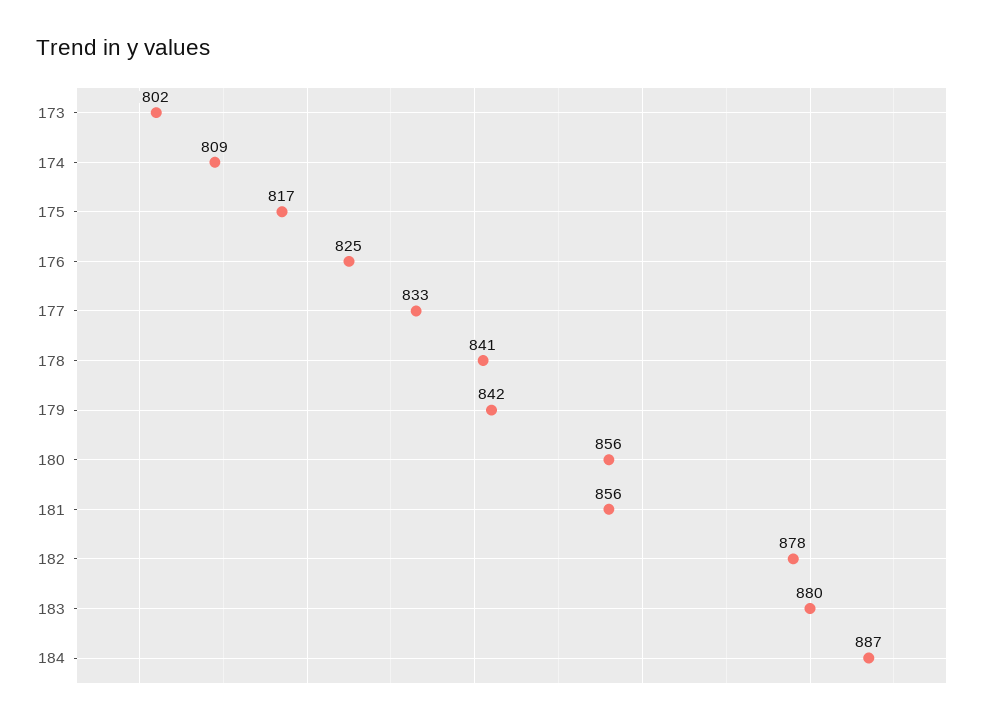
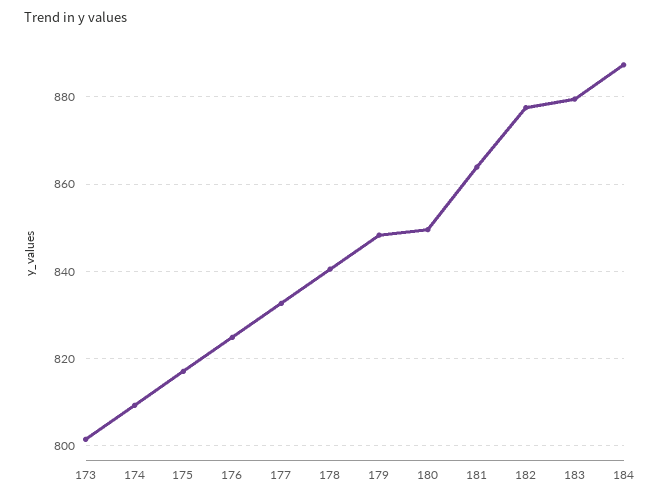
  {
    "173": 802,
    "174": 809,
    "175": 817,
    "176": 825,
    "177": 833,
    "178": 841,
-   "179": 842,
+   "179": 848,
-   "180": 856,
+   "180": 850,
-   "181": 856,
+   "181": 864,
    "182": 878,
    "183": 880,
    "184": 887
  }

